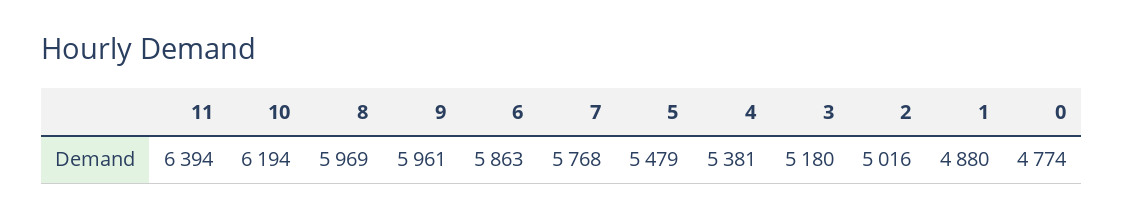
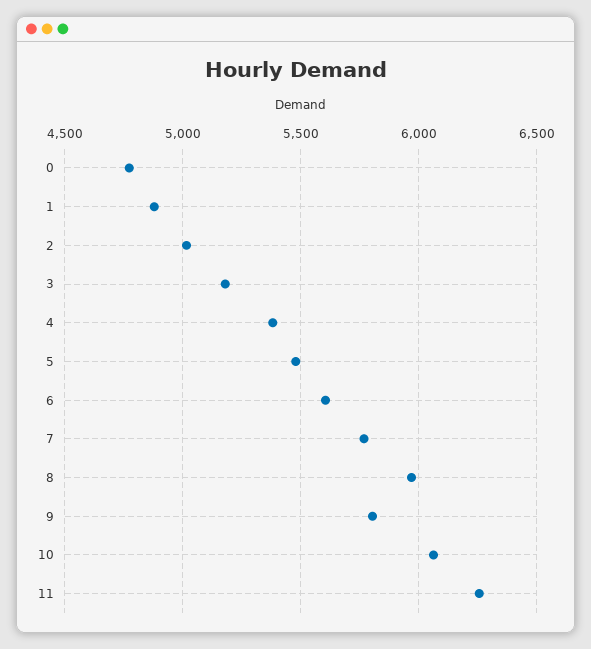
  {
-   "11": 6394,
+   "11": 6250,
-   "10": 6194,
+   "10": 6050,
    "8": 5969,
-   "9": 5961,
+   "9": 5800,
-   "6": 5863,
+   "6": 5600,
    "7": 5768,
    "5": 5479,
    "4": 5381,
    "3": 5180,
    "2": 5016,
    "1": 4880,
    "0": 4774
  }

